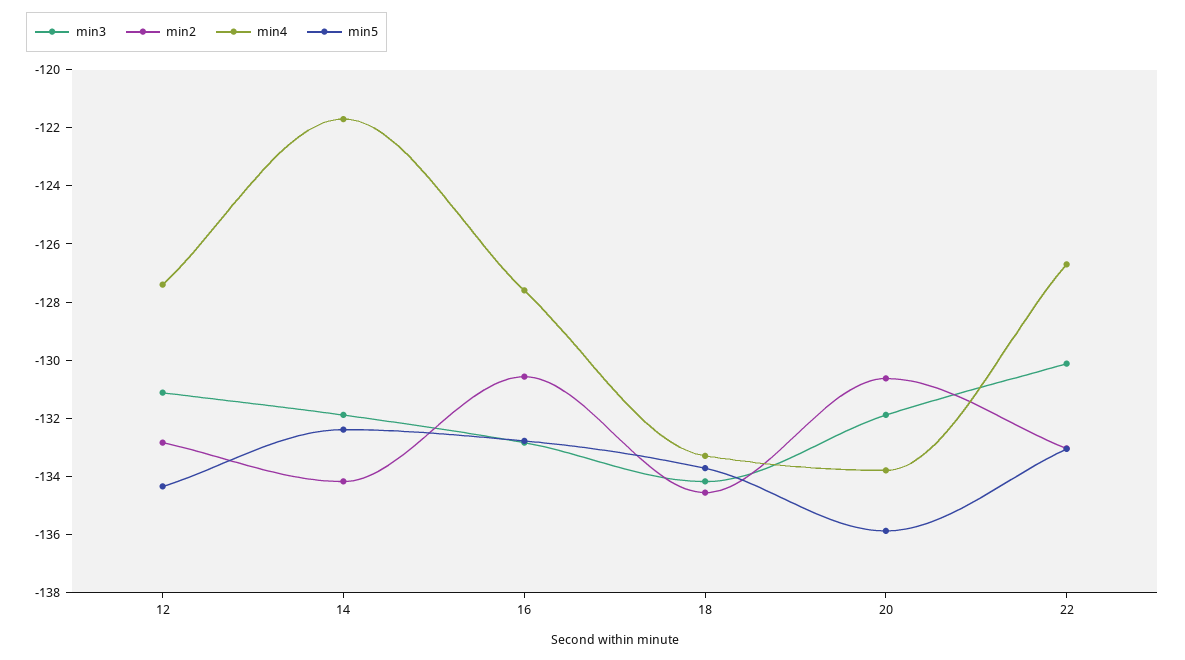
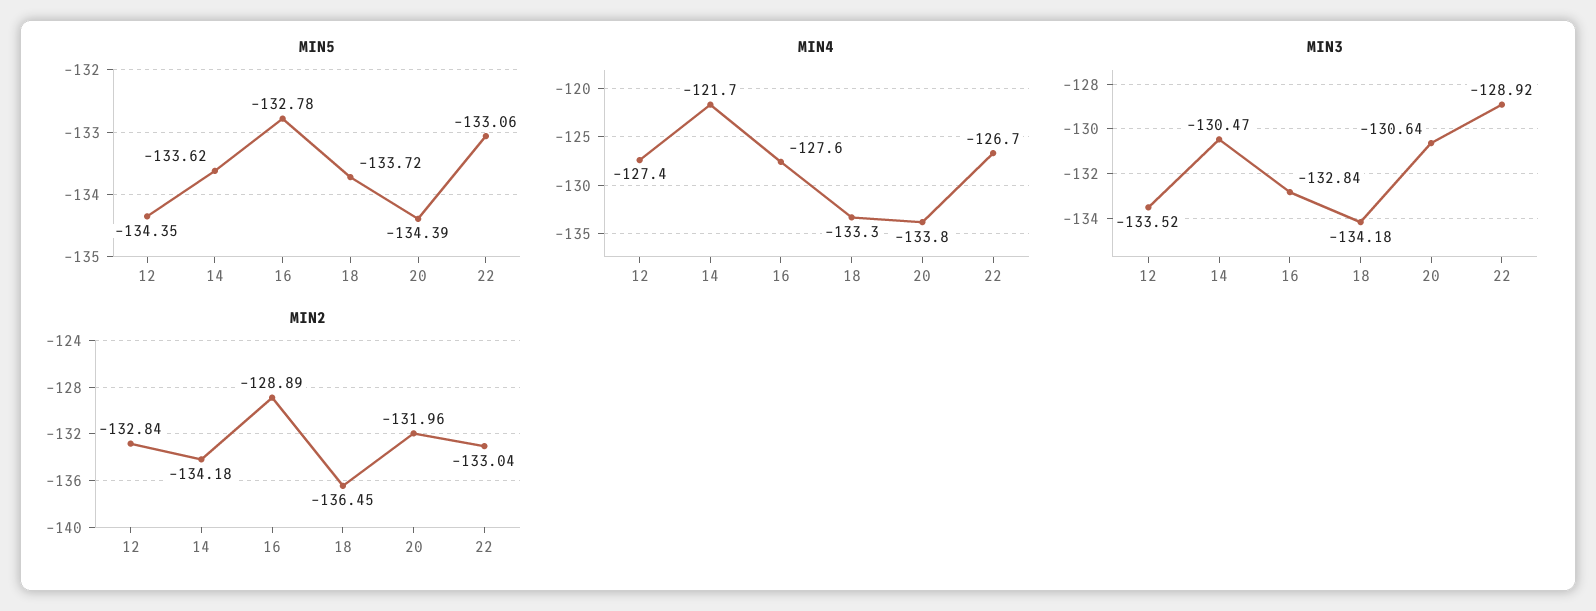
  {
    "min3": {
-     "12": -131,
+     "12": -133.52,
-     "14": -132,
+     "14": -130.47,
      "16": -132.84,
      "18": -134.18,
-     "20": -132,
+     "20": -130.64,
-     "22": -130
+     "22": -128.92
    },
    "min2": {
      "12": -132.84,
      "14": -134.18,
-     "16": -130.5,
+     "16": -128.89,
-     "18": -134.5,
+     "18": -136.45,
-     "20": -130.5,
+     "20": -131.96,
      "22": -133.04
    },
    "min4": {
      "12": -127.4,
      "14": -121.7,
      "16": -127.6,
      "18": -133.3,
      "20": -133.8,
      "22": -126.7
    },
    "min5": {
      "12": -134.35,
-     "14": -132.5,
+     "14": -133.62,
      "16": -132.78,
      "18": -133.72,
-     "20": -136,
+     "20": -134.39,
      "22": -133.06
    }
  }

